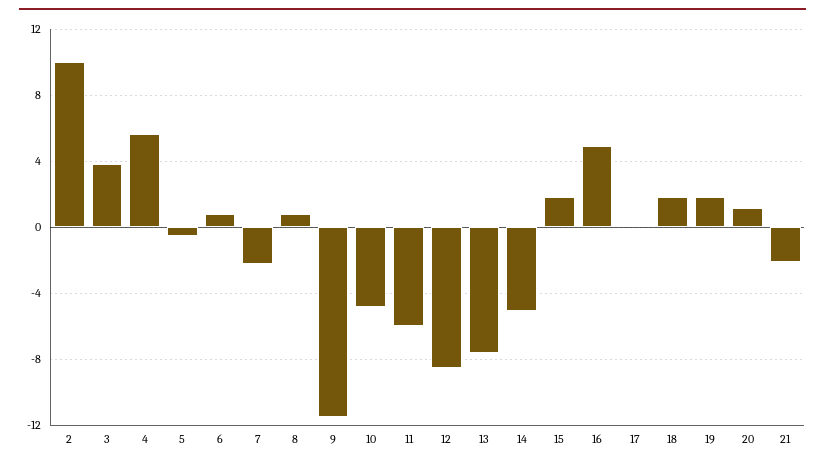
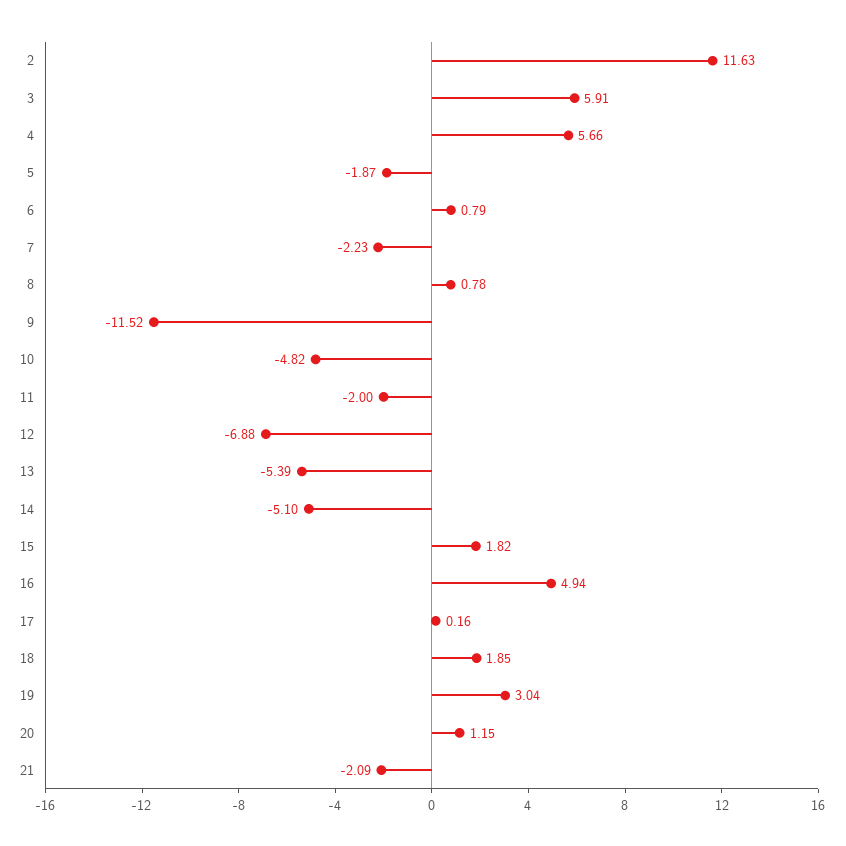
  {
-   "2": 10,
+   "2": 11.63,
-   "3": 4,
+   "3": 5.91,
    "4": 5.66,
-   "5": -0.5,
+   "5": -1.87,
    "6": 0.79,
    "7": -2.23,
    "8": 0.78,
    "9": -11.52,
    "10": -4.82,
-   "11": -6,
+   "11": -2,
-   "12": -8.5,
+   "12": -6.88,
-   "13": -7.5,
+   "13": -5.39,
    "14": -5.1,
    "15": 1.82,
    "16": 4.94,
    "17": 0.16,
    "18": 1.85,
-   "19": 2,
+   "19": 3.04,
    "20": 1.15,
    "21": -2.09
  }

